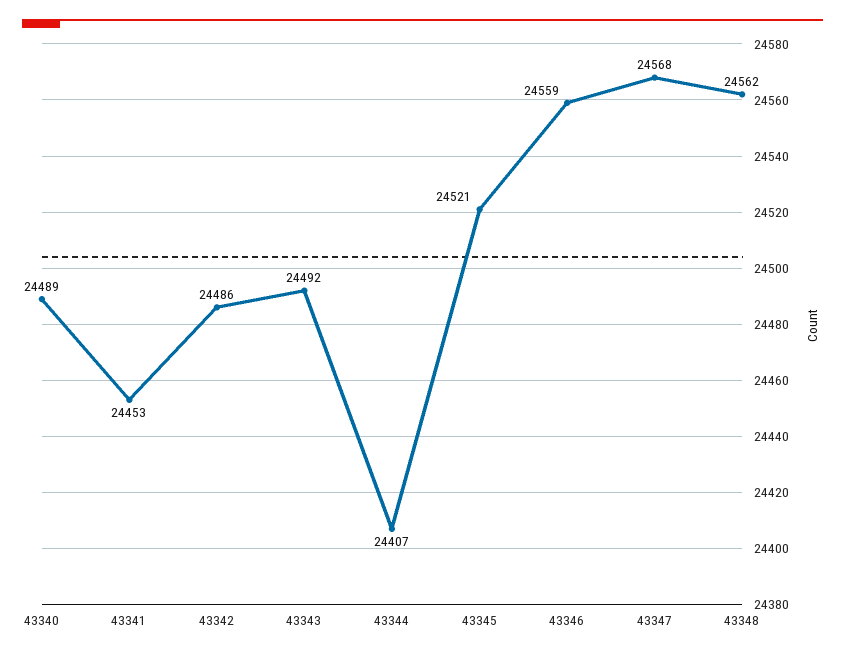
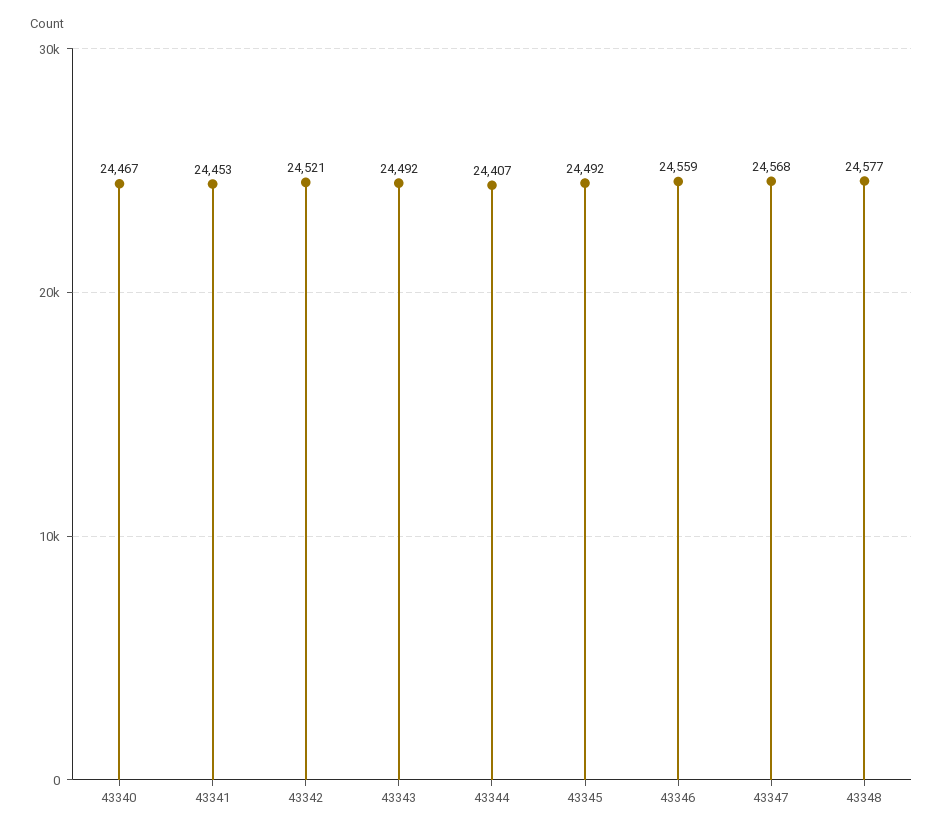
  {
-   "43340": 24489,
+   "43340": 24467,
    "43341": 24453,
-   "43342": 24486,
+   "43342": 24521,
    "43343": 24492,
    "43344": 24407,
-   "43345": 24521,
+   "43345": 24492,
    "43346": 24559,
    "43347": 24568,
-   "43348": 24562
+   "43348": 24577
  }

